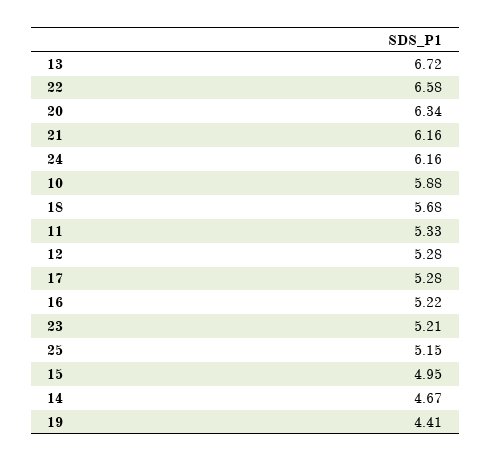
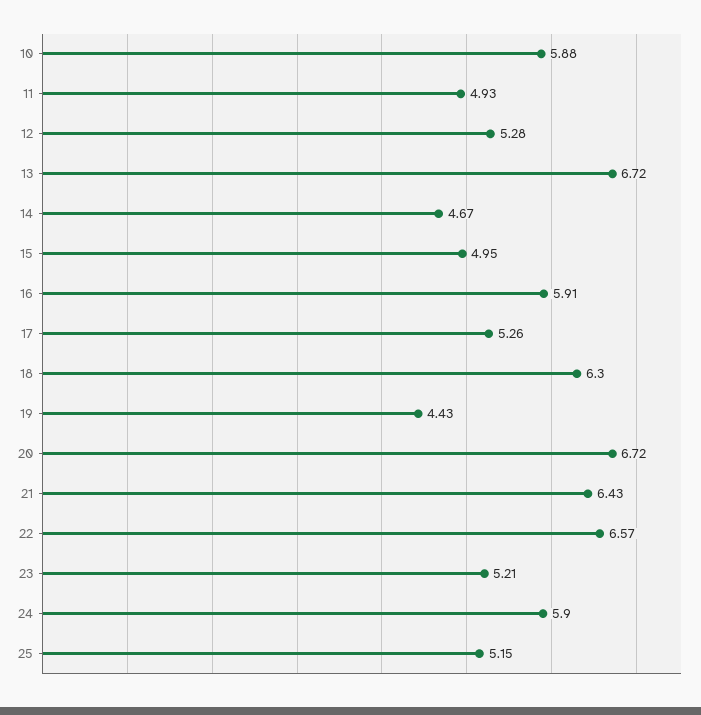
  {
    "13": 6.72,
-   "22": 6.58,
+   "22": 6.57,
-   "20": 6.34,
+   "20": 6.72,
-   "21": 6.16,
+   "21": 6.43,
-   "24": 6.16,
+   "24": 5.9,
    "10": 5.88,
-   "18": 5.68,
+   "18": 6.3,
-   "11": 5.33,
+   "11": 4.93,
    "12": 5.28,
-   "17": 5.28,
+   "17": 5.26,
-   "16": 5.22,
+   "16": 5.91,
    "23": 5.21,
    "25": 5.15,
    "15": 4.95,
    "14": 4.67,
-   "19": 4.41
+   "19": 4.43
  }

